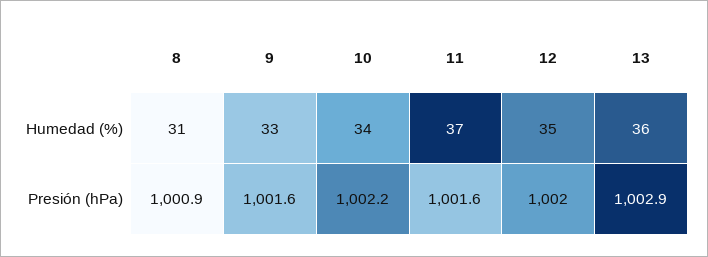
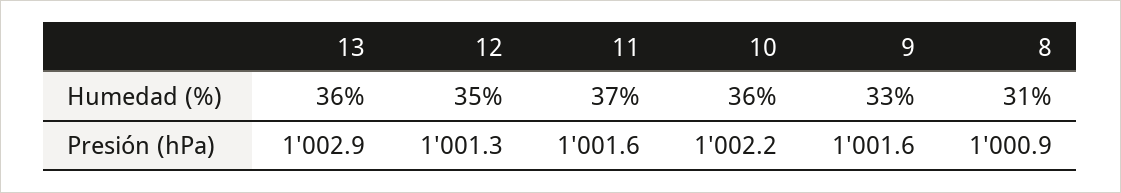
  {
    "8": {
      "Humedad (%)": 31,
      "Presión (hPa)": 1000.9
    },
    "9": {
      "Humedad (%)": 33,
      "Presión (hPa)": 1001.6
    },
    "10": {
-     "Humedad (%)": 34,
+     "Humedad (%)": 36,
      "Presión (hPa)": 1002.2
    },
    "11": {
      "Humedad (%)": 37,
      "Presión (hPa)": 1001.6
    },
    "12": {
      "Humedad (%)": 35,
-     "Presión (hPa)": 1002
+     "Presión (hPa)": 1001.3
    },
    "13": {
      "Humedad (%)": 36,
      "Presión (hPa)": 1002.9
    }
  }

